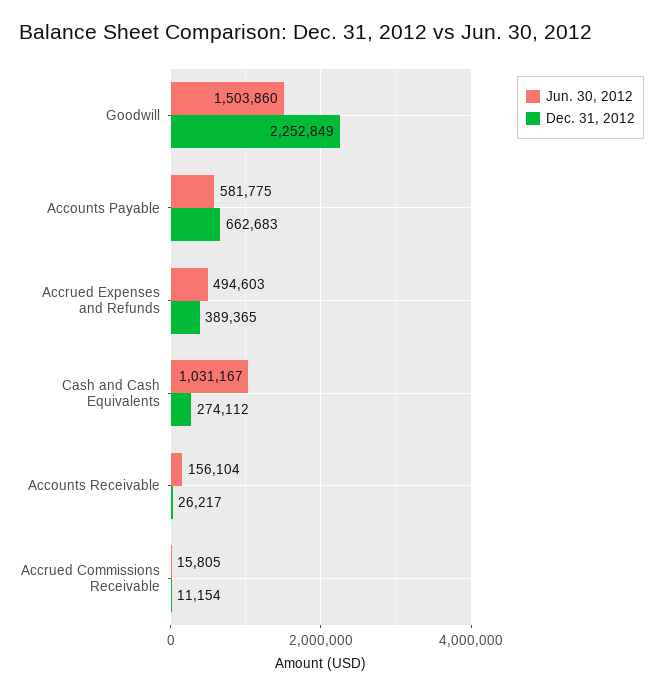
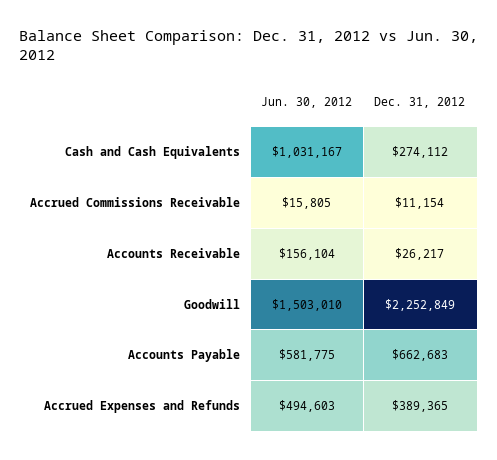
  {
    "Jun. 30, 2012": {
-     "Goodwill": 1503860,
+     "Goodwill": 1503010,
      "Accounts Payable": 581775,
      "Accrued Expenses and Refunds": 494603,
      "Cash and Cash Equivalents": 1031167,
      "Accounts Receivable": 156104,
      "Accrued Commissions Receivable": 15805
    },
    "Dec. 31, 2012": {
      "Goodwill": 2252849,
      "Accounts Payable": 662683,
      "Accrued Expenses and Refunds": 389365,
      "Cash and Cash Equivalents": 274112,
      "Accounts Receivable": 26217,
      "Accrued Commissions Receivable": 11154
    }
  }

